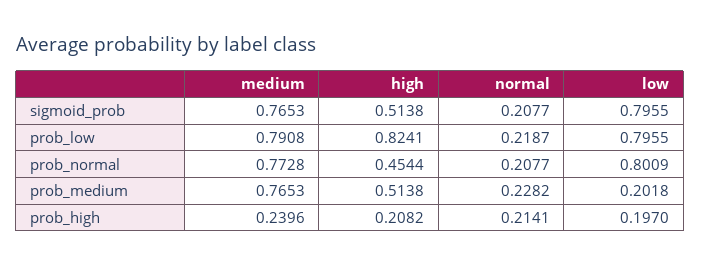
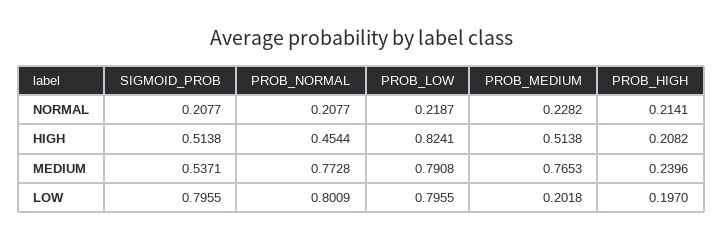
  {
    "medium": {
-     "sigmoid_prob": 0.7653,
+     "sigmoid_prob": 0.5371,
      "prob_low": 0.7908,
      "prob_normal": 0.7728,
      "prob_medium": 0.7653,
      "prob_high": 0.2396
    },
    "high": {
      "sigmoid_prob": 0.5138,
      "prob_low": 0.8241,
      "prob_normal": 0.4544,
      "prob_medium": 0.5138,
      "prob_high": 0.2082
    },
    "normal": {
      "sigmoid_prob": 0.2077,
      "prob_low": 0.2187,
      "prob_normal": 0.2077,
      "prob_medium": 0.2282,
      "prob_high": 0.2141
    },
    "low": {
      "sigmoid_prob": 0.7955,
      "prob_low": 0.7955,
      "prob_normal": 0.8009,
      "prob_medium": 0.2018,
      "prob_high": 0.197
    }
  }

